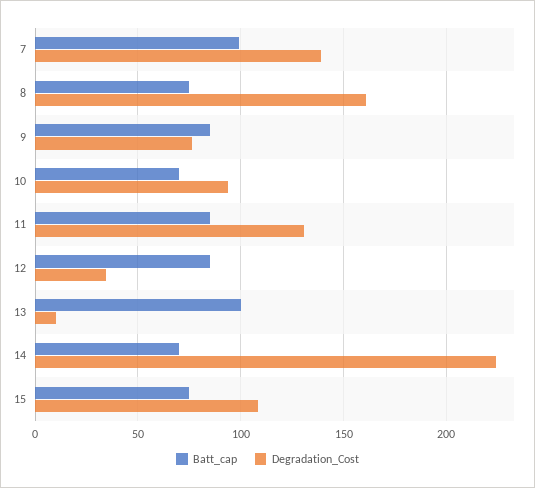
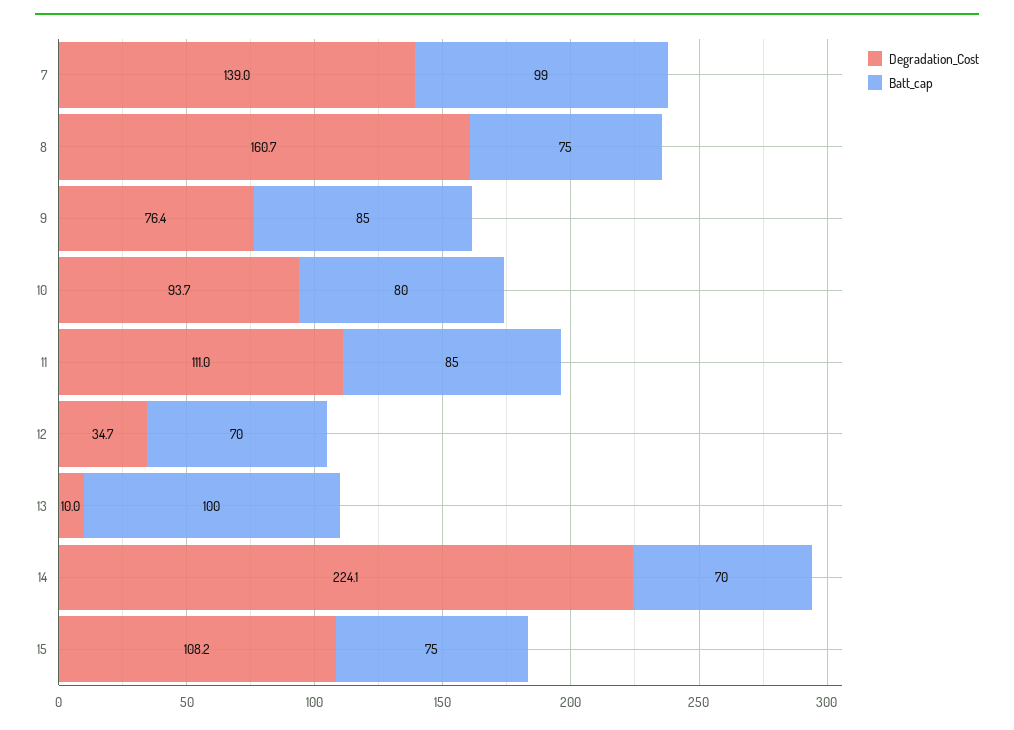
  {
    "Batt_cap": {
      "7": 99,
      "8": 75,
      "9": 85,
-     "10": 70,
+     "10": 80,
      "11": 85,
-     "12": 85,
+     "12": 70,
      "13": 100,
      "14": 70,
      "15": 75
    },
    "Degradation_Cost": {
      "7": 139,
      "8": 160.7,
      "9": 76.4,
      "10": 93.7,
-     "11": 130,
+     "11": 111,
      "12": 34.7,
      "13": 10,
      "14": 224.1,
      "15": 108.2
    }
  }

